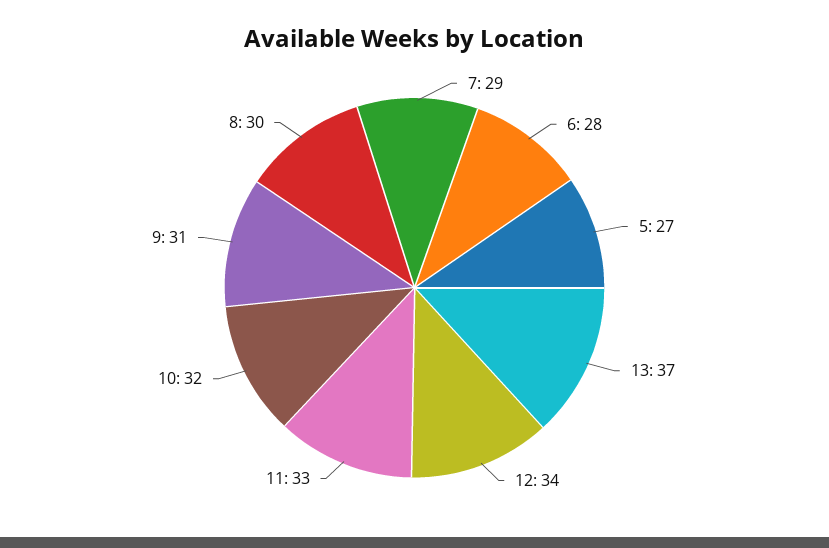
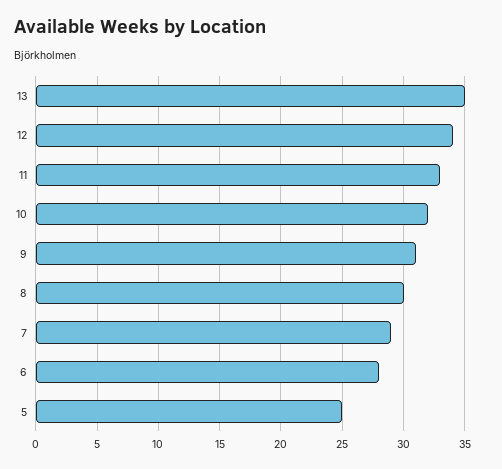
  {
    "7": 29,
    "6": 28,
-   "5": 27,
+   "5": 25,
-   "13": 37,
+   "13": 35,
    "12": 34,
    "11": 33,
    "10": 32,
    "9": 31,
    "8": 30
  }

